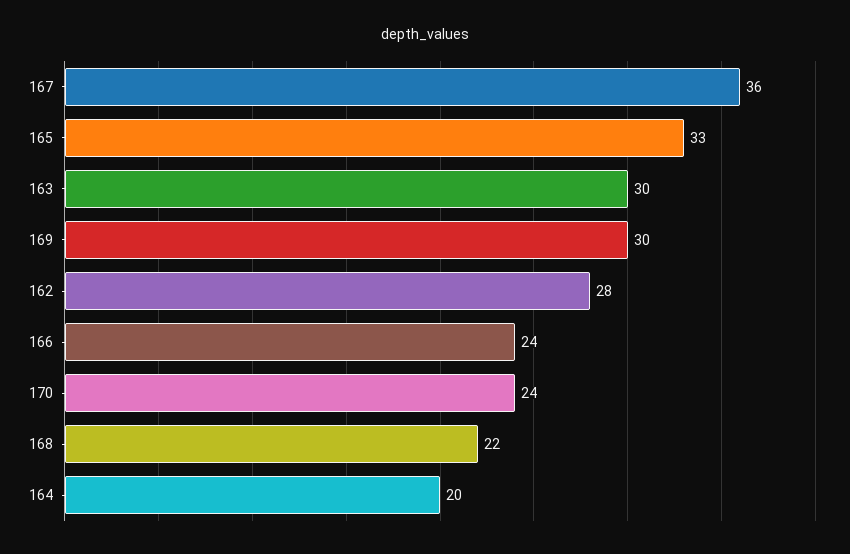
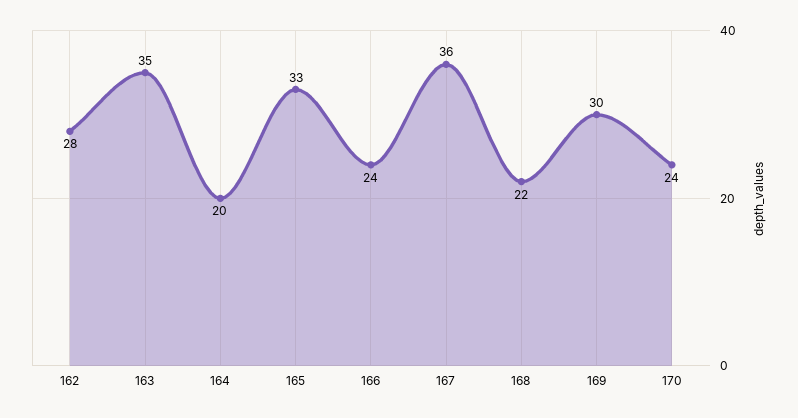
  {
    "167": 36,
    "165": 33,
-   "163": 30,
+   "163": 35,
    "169": 30,
    "162": 28,
    "166": 24,
    "170": 24,
    "168": 22,
    "164": 20
  }

